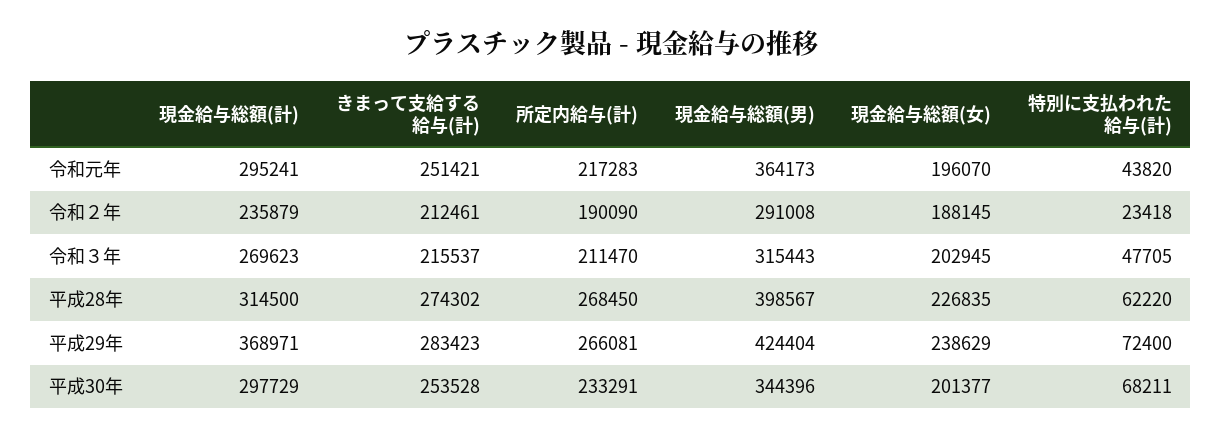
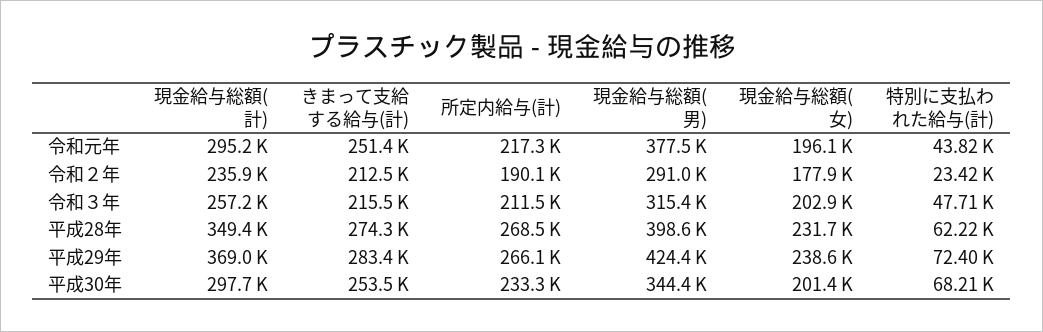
  {
    "現金給与総額(計)": {
      "令和元年": 295241,
      "令和２年": 235879,
-     "令和３年": 269623,
+     "令和３年": 257200,
-     "平成28年": 314500,
+     "平成28年": 349400,
      "平成29年": 368971,
      "平成30年": 297729
    },
    "きまって支給する給与(計)": {
      "令和元年": 251421,
      "令和２年": 212461,
      "令和３年": 215537,
      "平成28年": 274302,
      "平成29年": 283423,
      "平成30年": 253528
    },
    "所定内給与(計)": {
      "令和元年": 217283,
      "令和２年": 190090,
      "令和３年": 211470,
      "平成28年": 268450,
      "平成29年": 266081,
      "平成30年": 233291
    },
    "現金給与総額(男)": {
-     "令和元年": 364173,
+     "令和元年": 377500,
      "令和２年": 291008,
      "令和３年": 315443,
      "平成28年": 398567,
      "平成29年": 424404,
      "平成30年": 344396
    },
    "現金給与総額(女)": {
      "令和元年": 196070,
-     "令和２年": 188145,
+     "令和２年": 177900,
      "令和３年": 202945,
-     "平成28年": 226835,
+     "平成28年": 231700,
      "平成29年": 238629,
      "平成30年": 201377
    },
    "特別に支払われた給与(計)": {
      "令和元年": 43820,
      "令和２年": 23418,
      "令和３年": 47705,
      "平成28年": 62220,
      "平成29年": 72400,
      "平成30年": 68211
    }
  }

